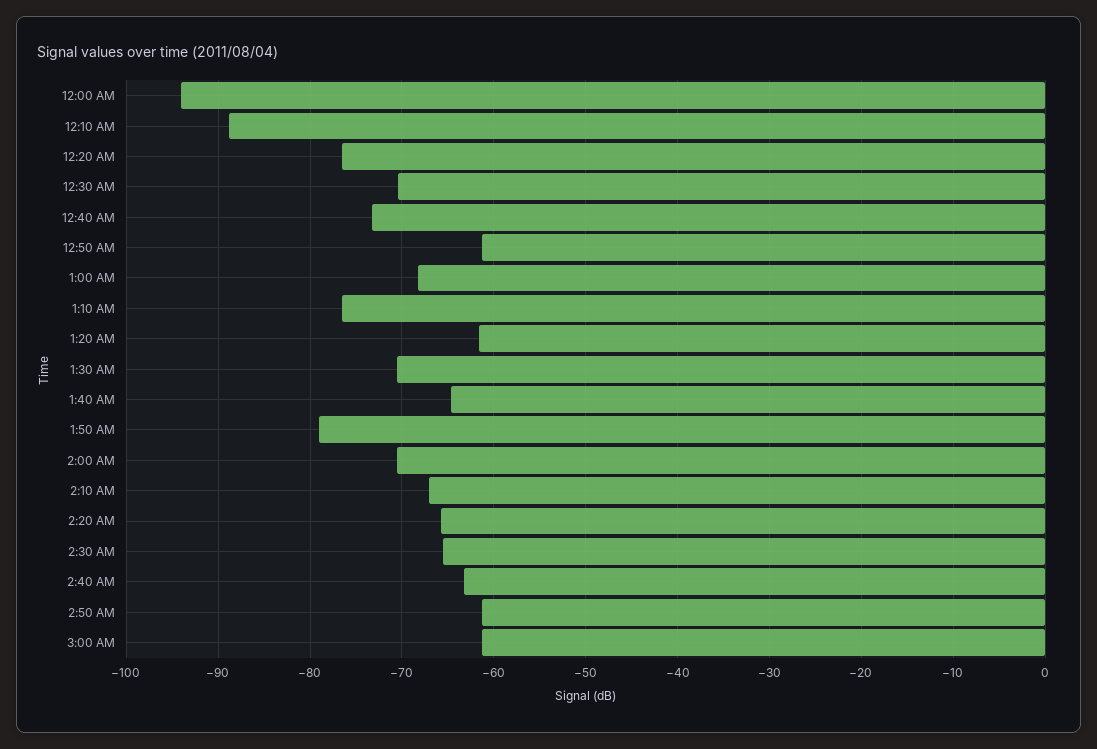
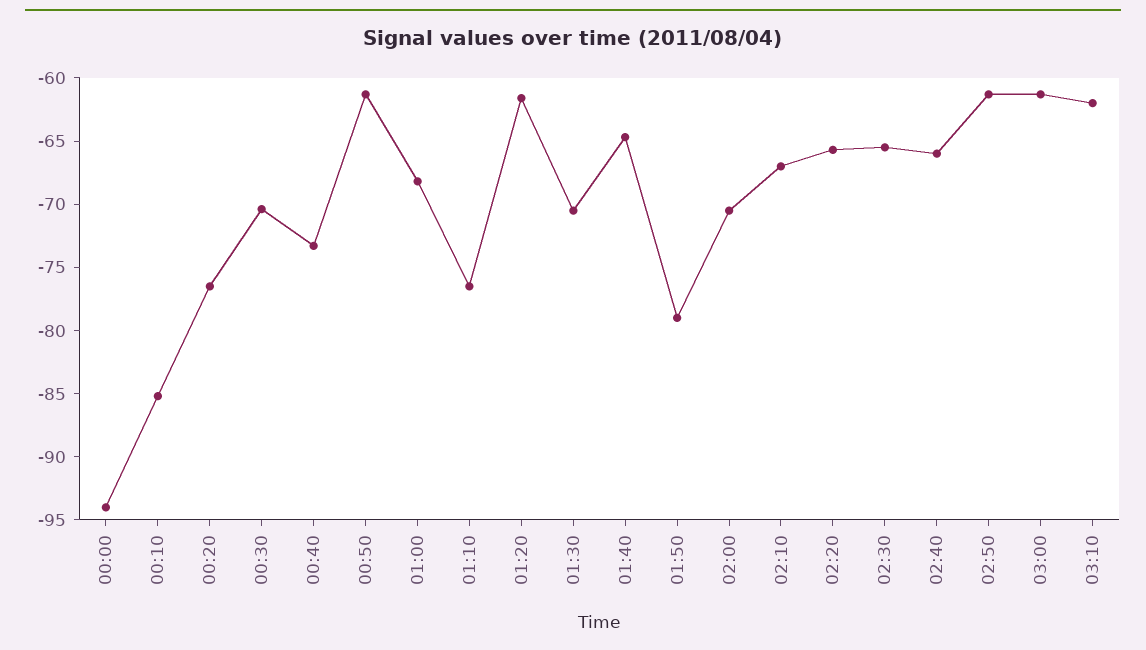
  {
    "12:00 AM": -94,
-   "12:10 AM": -89,
+   "12:10 AM": -85,
    "12:20 AM": -77,
    "12:30 AM": -70,
    "12:40 AM": -73,
    "12:50 AM": -61,
    "1:00 AM": -68,
    "1:10 AM": -77,
    "1:20 AM": -62,
    "1:30 AM": -71,
    "1:40 AM": -65,
    "1:50 AM": -79,
    "2:00 AM": -71,
    "2:10 AM": -67,
    "2:20 AM": -66,
    "2:30 AM": -66,
-   "2:40 AM": -63,
+   "2:40 AM": -66,
    "2:50 AM": -61,
-   "3:00 AM": -61
+   "3:00 AM": -61,
+   "03:10": -62
  }

